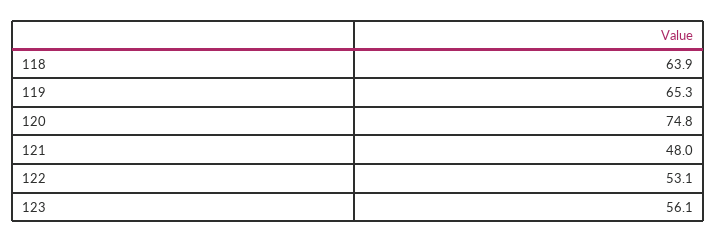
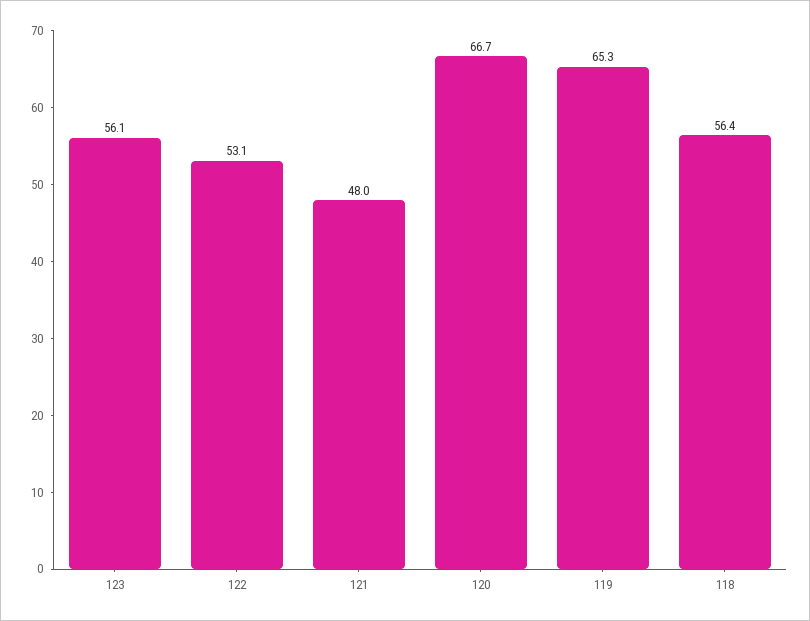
  {
-   "118": 63.9,
+   "118": 56.4,
    "119": 65.3,
-   "120": 74.8,
+   "120": 66.7,
    "121": 48,
    "122": 53.1,
    "123": 56.1
  }

